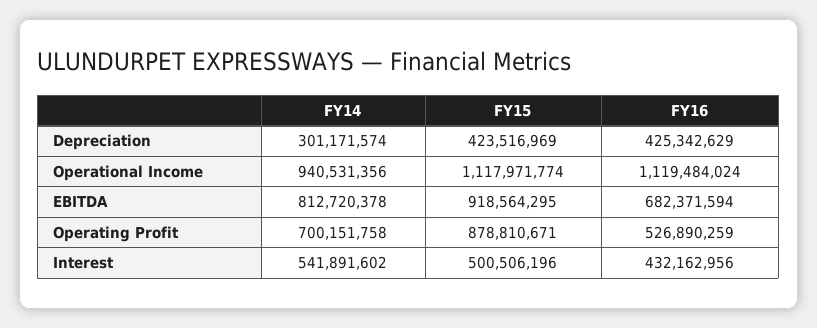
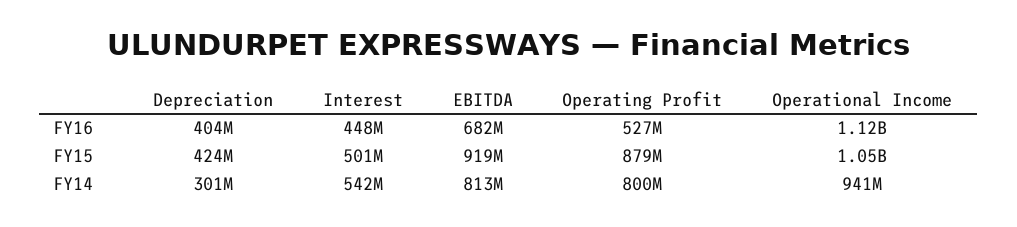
  {
    "FY14": {
      "Depreciation": 301171574,
      "Operational Income": 940531356,
      "EBITDA": 812720378,
-     "Operating Profit": 700151758,
+     "Operating Profit": 800000000,
      "Interest": 541891602
    },
    "FY15": {
      "Depreciation": 423516969,
-     "Operational Income": 1117971774,
+     "Operational Income": 1050000000,
      "EBITDA": 918564295,
      "Operating Profit": 878810671,
      "Interest": 500506196
    },
    "FY16": {
-     "Depreciation": 425342629,
+     "Depreciation": 404000000,
      "Operational Income": 1119484024,
      "EBITDA": 682371594,
      "Operating Profit": 526890259,
-     "Interest": 432162956
+     "Interest": 448000000
    }
  }

